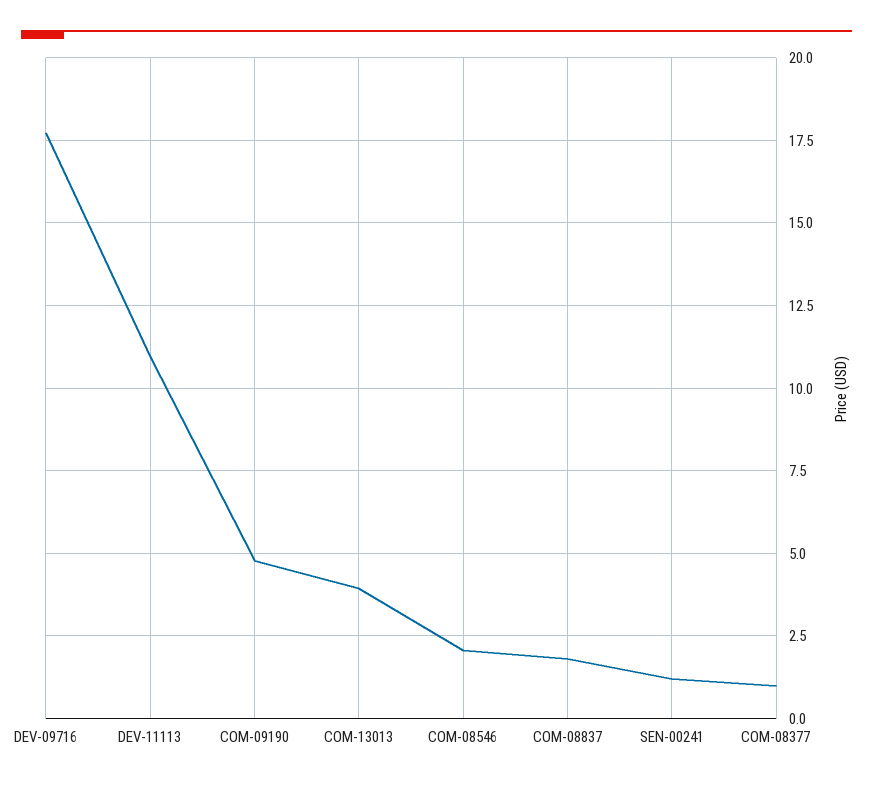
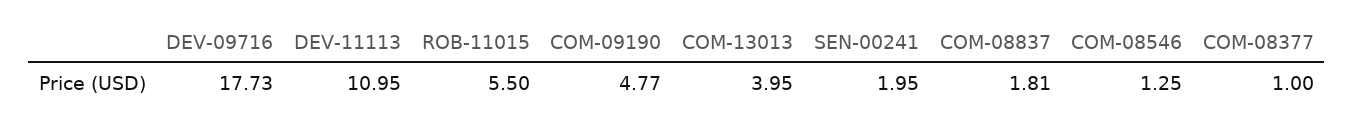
  {
    "DEV-09716": 17.73,
    "DEV-11113": 10.95,
    "COM-09190": 4.77,
    "COM-13013": 3.95,
-   "COM-08546": 2,
+   "COM-08546": 1.25,
    "COM-08837": 1.81,
-   "SEN-00241": 1.25,
+   "SEN-00241": 1.95,
-   "COM-08377": 1
+   "COM-08377": 1,
+   "ROB-11015": 5.5
  }

